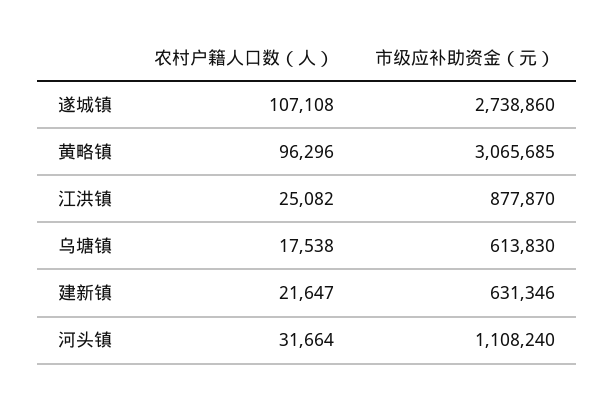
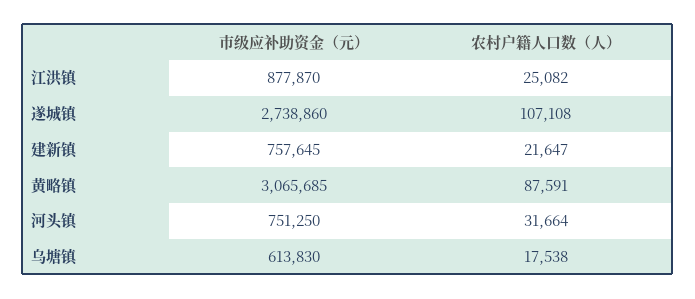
  {
    "农村户籍人口数（人）": {
      "遂城镇": 107108,
-     "黄略镇": 96296,
+     "黄略镇": 87591,
      "江洪镇": 25082,
      "乌塘镇": 17538,
      "建新镇": 21647,
      "河头镇": 31664
    },
    "市级应补助资金（元）": {
      "遂城镇": 2738860,
      "黄略镇": 3065685,
      "江洪镇": 877870,
      "乌塘镇": 613830,
-     "建新镇": 631346,
+     "建新镇": 757645,
-     "河头镇": 1108240
+     "河头镇": 751250
    }
  }

